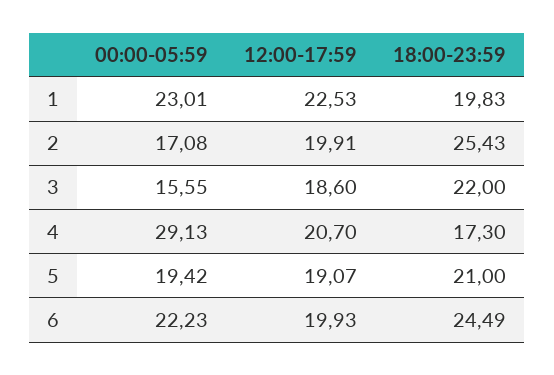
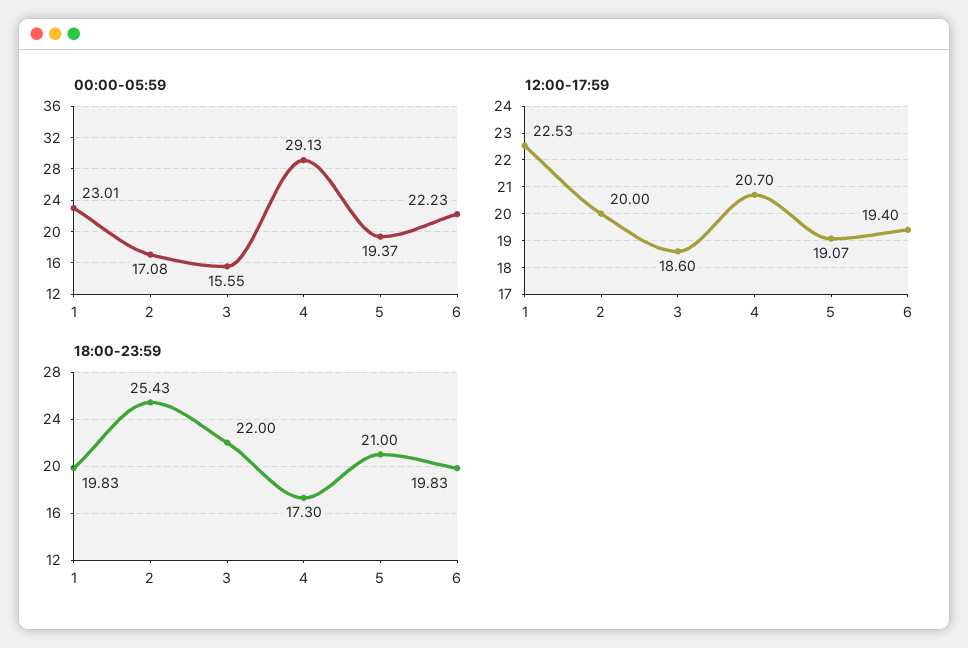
  {
    "00:00-05:59": {
      "1": 23.01,
      "2": 17.08,
      "3": 15.55,
      "4": 29.13,
-     "5": 19.42,
+     "5": 19.37,
      "6": 22.23
    },
    "12:00-17:59": {
      "1": 22.53,
-     "2": 19.91,
+     "2": 20,
      "3": 18.6,
      "4": 20.7,
      "5": 19.07,
-     "6": 19.93
+     "6": 19.4
    },
    "18:00-23:59": {
      "1": 19.83,
      "2": 25.43,
      "3": 22,
      "4": 17.3,
      "5": 21,
-     "6": 24.49
+     "6": 19.83
    }
  }

